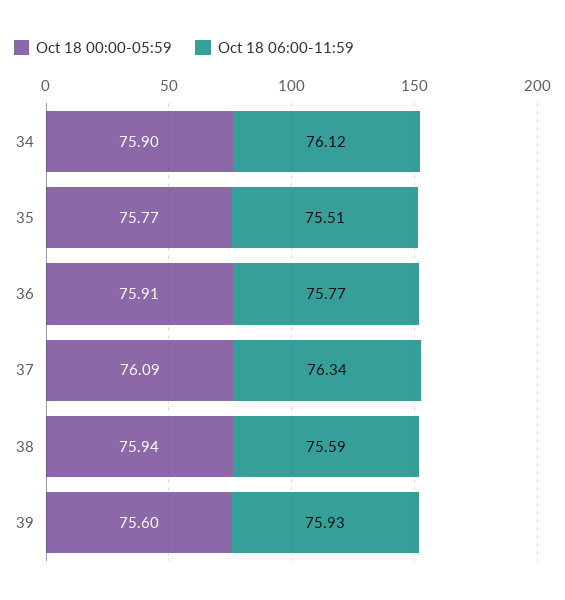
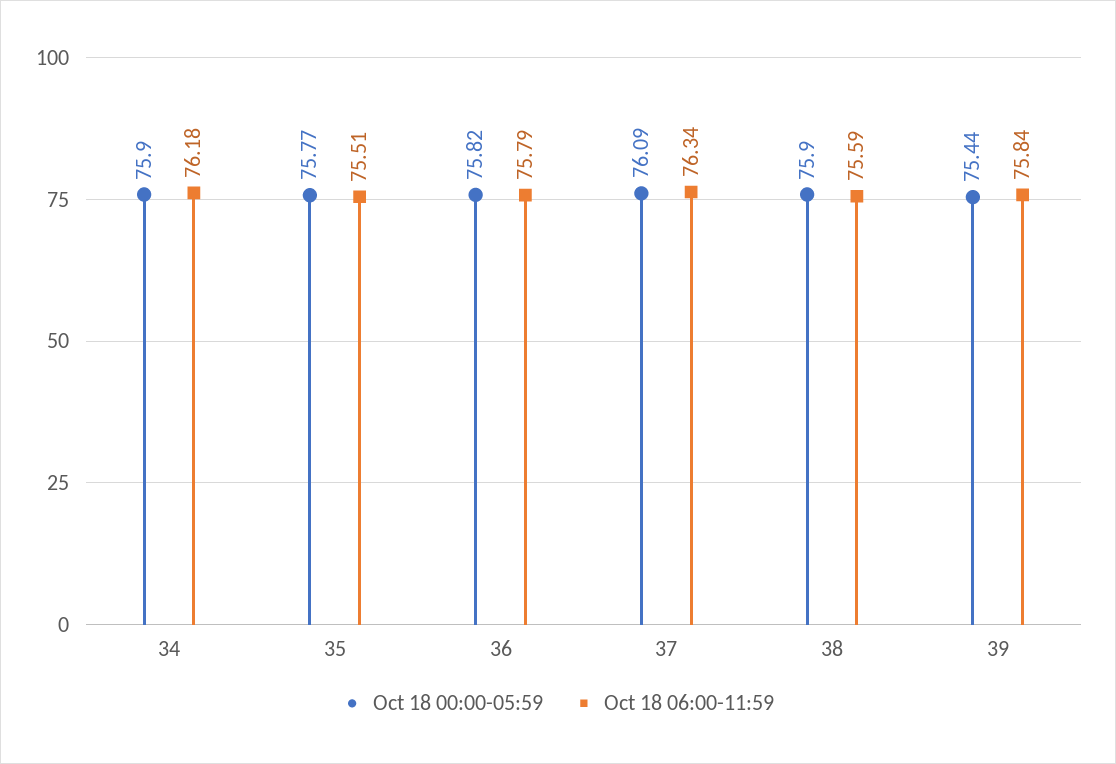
  {
    "Oct 18 00:00-05:59": {
      "34": 75.9,
      "35": 75.77,
-     "36": 75.91,
+     "36": 75.82,
      "37": 76.09,
-     "38": 75.94,
+     "38": 75.9,
-     "39": 75.6
+     "39": 75.44
    },
    "Oct 18 06:00-11:59": {
-     "34": 76.12,
+     "34": 76.18,
      "35": 75.51,
-     "36": 75.77,
+     "36": 75.79,
      "37": 76.34,
      "38": 75.59,
-     "39": 75.93
+     "39": 75.84
    }
  }

